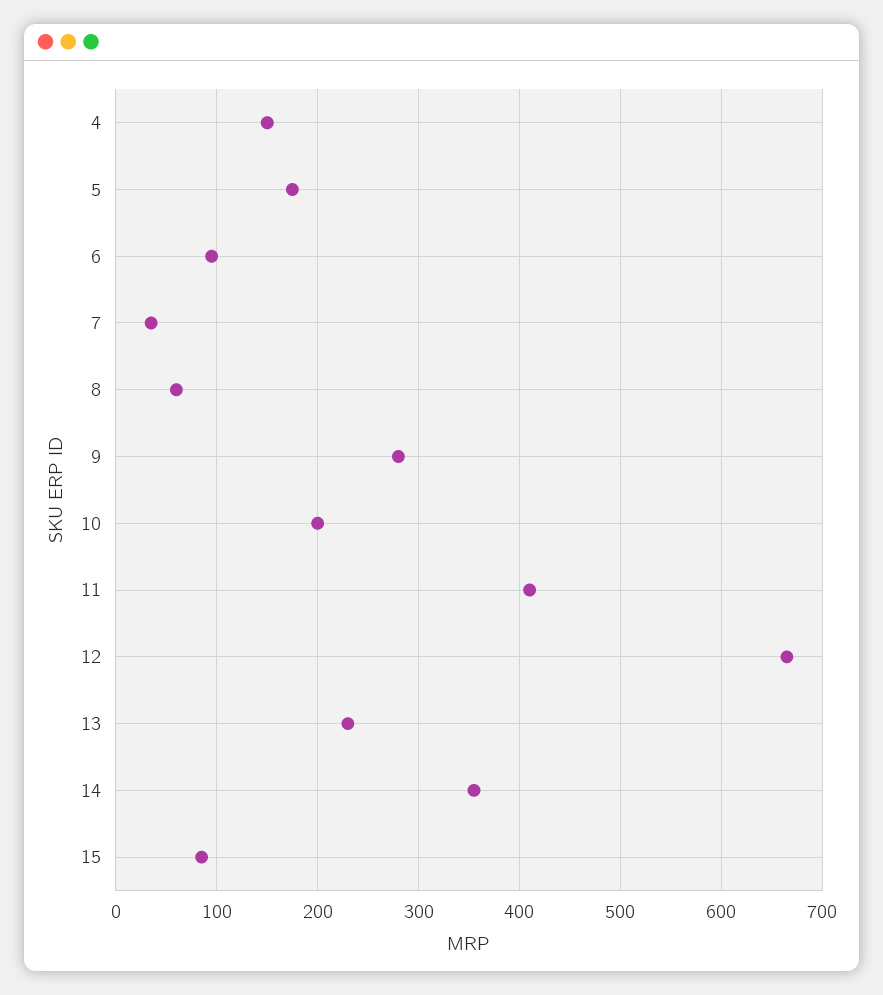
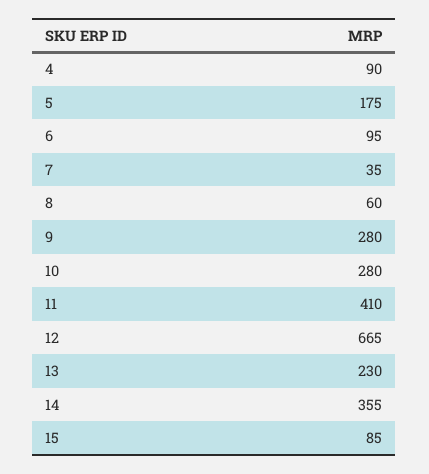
  {
-   "4": 150,
+   "4": 90,
    "5": 175,
    "6": 95,
    "7": 35,
    "8": 60,
    "9": 280,
-   "10": 200,
+   "10": 280,
    "11": 410,
    "12": 665,
    "13": 230,
    "14": 355,
    "15": 85
  }

